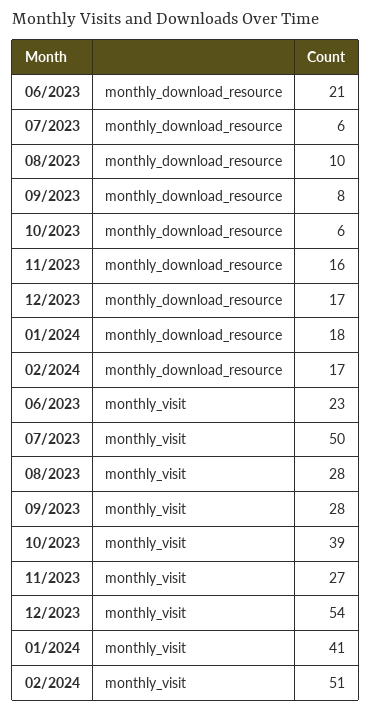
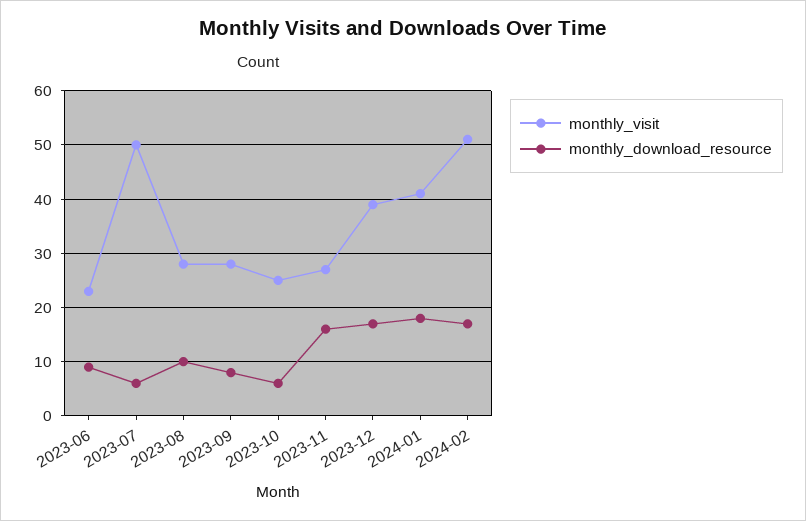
  {
    "monthly_download_resource": {
-     "06/2023": 21,
+     "06/2023": 10,
      "07/2023": 6,
      "08/2023": 10,
      "09/2023": 8,
      "10/2023": 6,
      "11/2023": 16,
      "12/2023": 17,
      "01/2024": 18,
      "02/2024": 17
    },
    "monthly_visit": {
      "06/2023": 23,
      "07/2023": 50,
      "08/2023": 28,
      "09/2023": 28,
-     "10/2023": 39,
+     "10/2023": 25,
      "11/2023": 27,
-     "12/2023": 54,
+     "12/2023": 40,
      "01/2024": 41,
      "02/2024": 51
    }
  }

